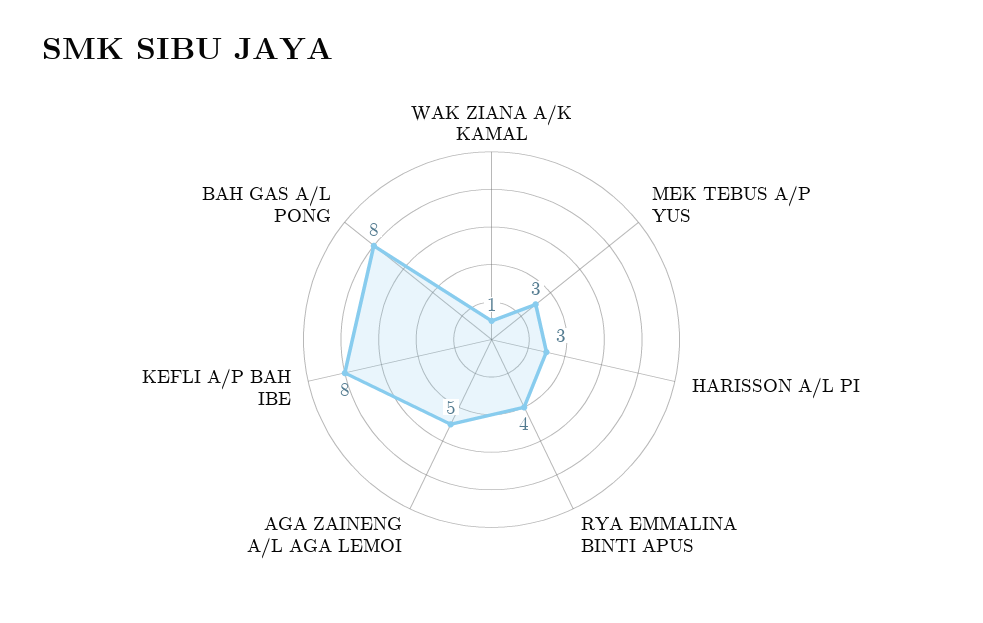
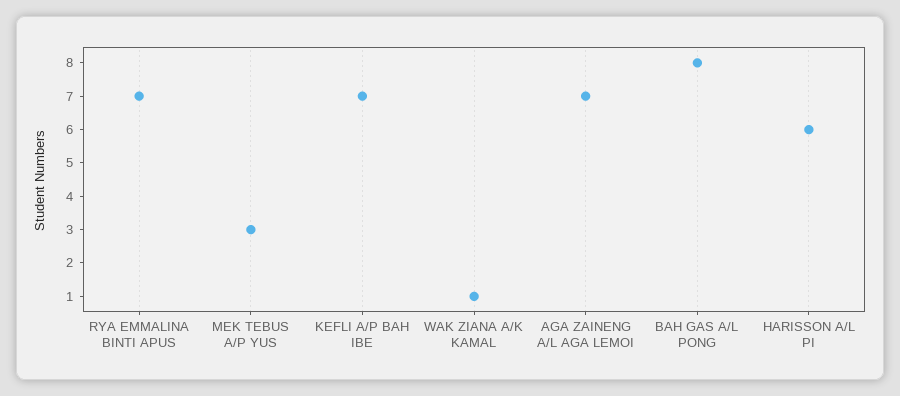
  {
    "WAK ZIANA A/K KAMAL": 1,
    "MEK TEBUS A/P YUS": 3,
-   "HARISSON A/L PI": 3,
+   "HARISSON A/L PI": 6,
-   "RYA EMMALINA BINTI APUS": 4,
+   "RYA EMMALINA BINTI APUS": 7,
-   "AGA ZAINENG A/L AGA LEMOI": 5,
+   "AGA ZAINENG A/L AGA LEMOI": 7,
-   "KEFLI A/P BAH IBE": 8,
+   "KEFLI A/P BAH IBE": 7,
    "BAH GAS A/L PONG": 8
  }

